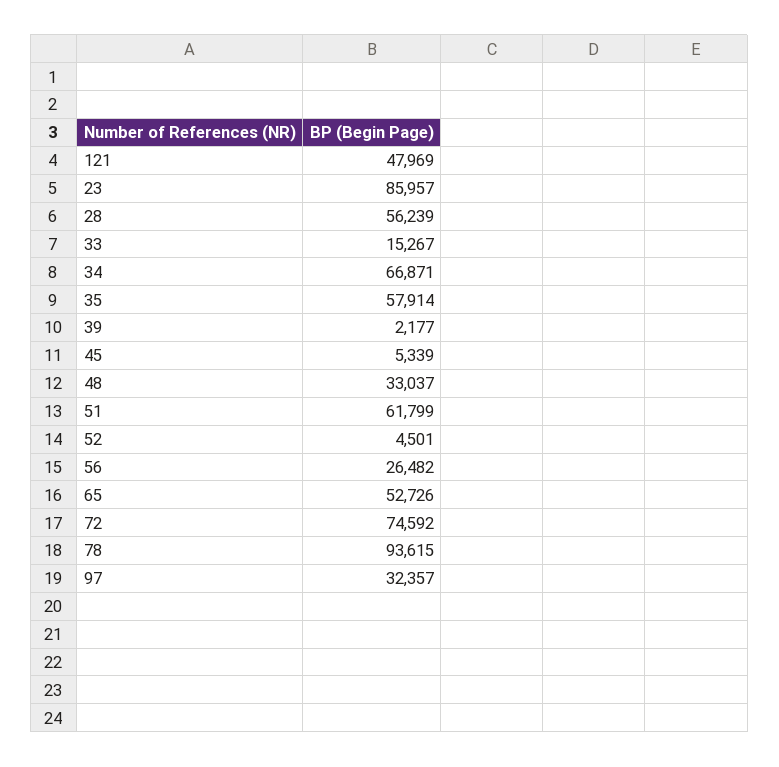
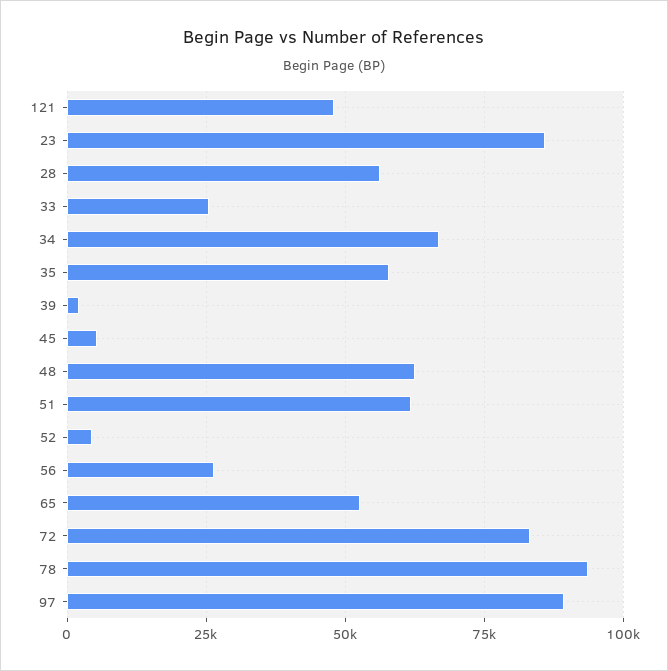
  {
    "121": 47969,
    "23": 85957,
    "28": 56239,
-   "33": 15267,
+   "33": 25000,
    "34": 66871,
    "35": 57914,
    "39": 2177,
    "45": 5339,
-   "48": 33037,
+   "48": 62500,
    "51": 61799,
    "52": 4501,
    "56": 26482,
    "65": 52726,
-   "72": 74592,
+   "72": 82500,
    "78": 93615,
-   "97": 32357
+   "97": 90000
  }

